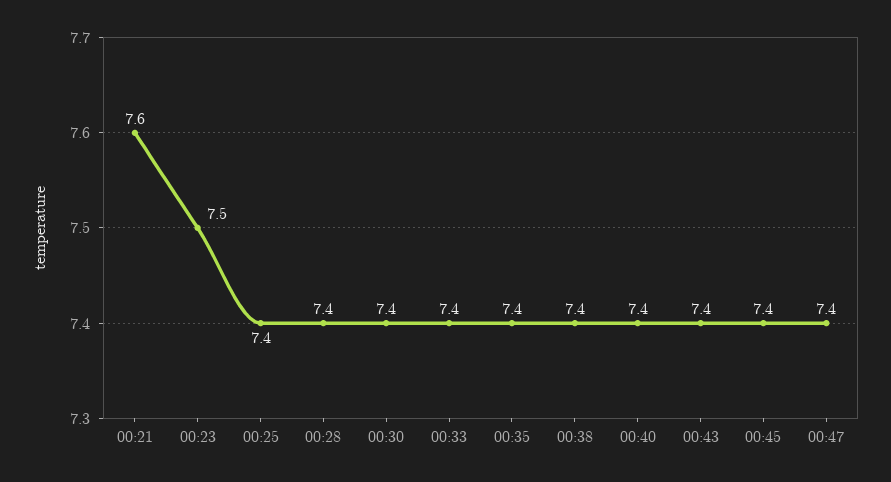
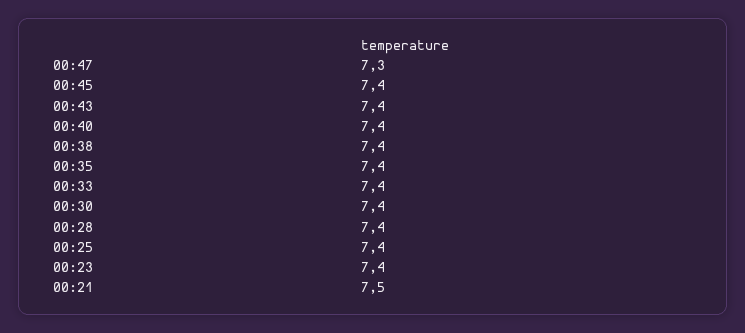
  {
-   "00:21": 7.6,
+   "00:21": 7.5,
-   "00:23": 7.5,
+   "00:23": 7.4,
    "00:25": 7.4,
    "00:28": 7.4,
    "00:30": 7.4,
    "00:33": 7.4,
    "00:35": 7.4,
    "00:38": 7.4,
    "00:40": 7.4,
    "00:43": 7.4,
    "00:45": 7.4,
-   "00:47": 7.4
+   "00:47": 7.3
  }

